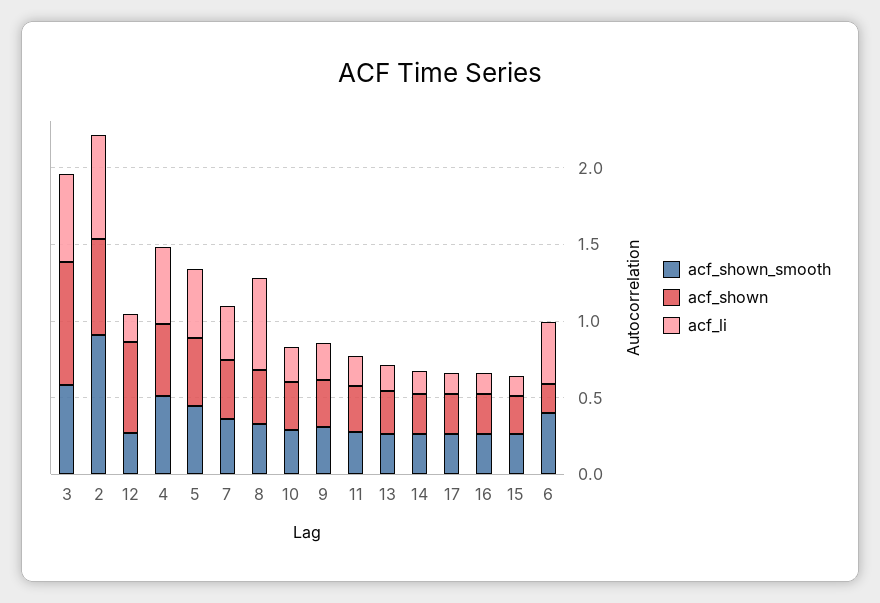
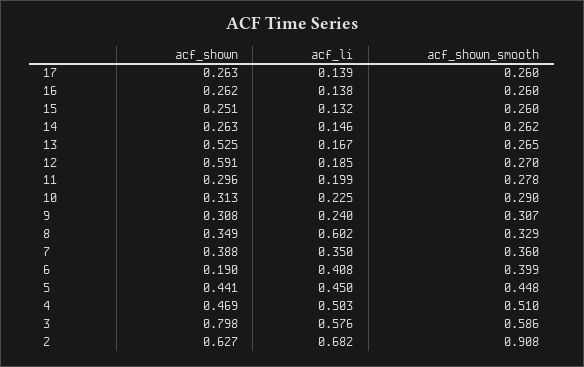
  {
    "acf_shown_smooth": {
      "3": 0.586,
      "2": 0.908,
      "12": 0.27,
      "4": 0.51,
      "5": 0.448,
      "7": 0.36,
      "8": 0.329,
      "10": 0.29,
      "9": 0.307,
      "11": 0.278,
      "13": 0.265,
      "14": 0.262,
      "17": 0.26,
      "16": 0.26,
      "15": 0.26,
      "6": 0.399
    },
    "acf_shown": {
      "3": 0.798,
      "2": 0.627,
      "12": 0.591,
      "4": 0.469,
      "5": 0.441,
      "7": 0.388,
      "8": 0.349,
      "10": 0.313,
      "9": 0.308,
      "11": 0.296,
-     "13": 0.3,
+     "13": 0.525,
      "14": 0.263,
      "17": 0.263,
      "16": 0.262,
      "15": 0.251,
      "6": 0.19
    },
    "acf_li": {
      "3": 0.576,
      "2": 0.682,
      "12": 0.185,
      "4": 0.503,
      "5": 0.45,
      "7": 0.35,
      "8": 0.602,
      "10": 0.225,
      "9": 0.24,
      "11": 0.199,
      "13": 0.167,
      "14": 0.146,
      "17": 0.139,
      "16": 0.138,
      "15": 0.132,
      "6": 0.408
    }
  }

